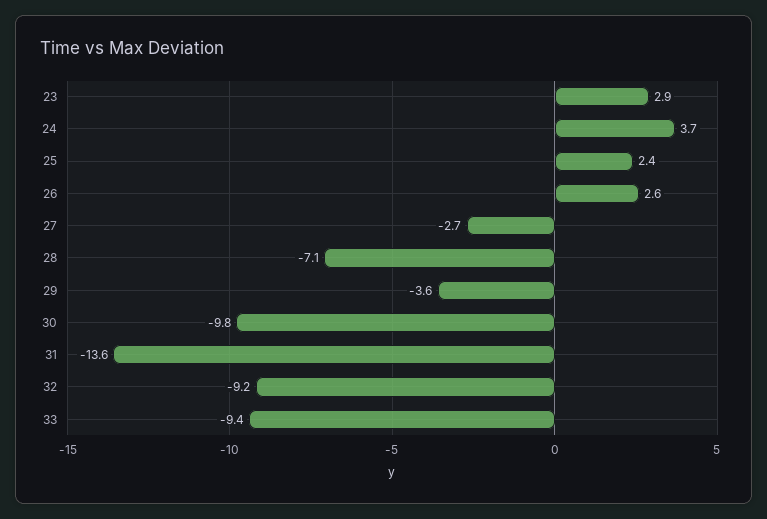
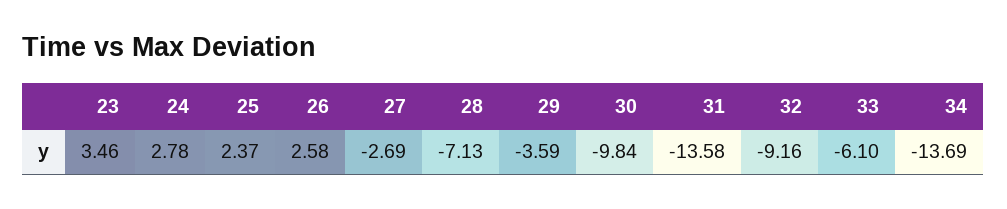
  {
-   "23": 2.9,
+   "23": 3.46,
-   "24": 3.7,
+   "24": 2.78,
    "25": 2.37,
    "26": 2.58,
    "27": -2.69,
    "28": -7.13,
    "29": -3.59,
    "30": -9.84,
    "31": -13.58,
    "32": -9.16,
-   "33": -9.4
+   "33": -6.1,
+   "34": -13.69
  }

